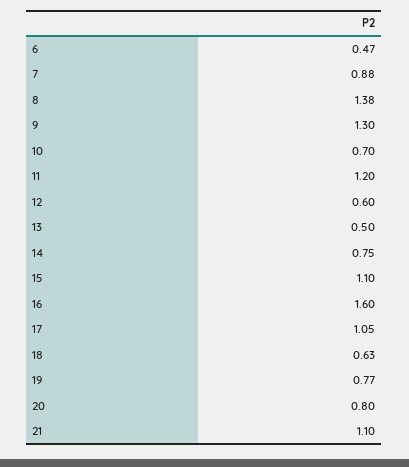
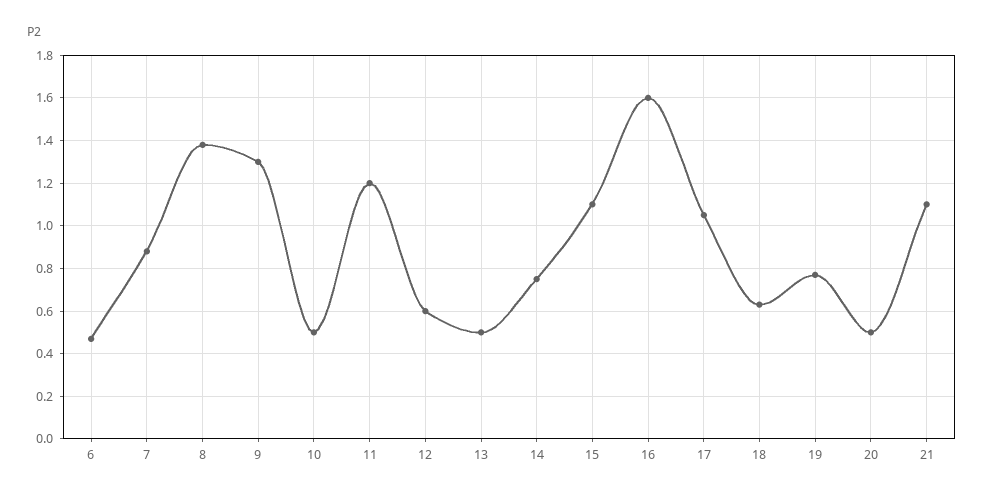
  {
    "6": 0.47,
    "7": 0.88,
    "8": 1.38,
    "9": 1.3,
-   "10": 0.7,
+   "10": 0.5,
    "11": 1.2,
    "12": 0.6,
    "13": 0.5,
    "14": 0.75,
    "15": 1.1,
    "16": 1.6,
    "17": 1.05,
    "18": 0.63,
    "19": 0.77,
-   "20": 0.8,
+   "20": 0.5,
    "21": 1.1
  }

